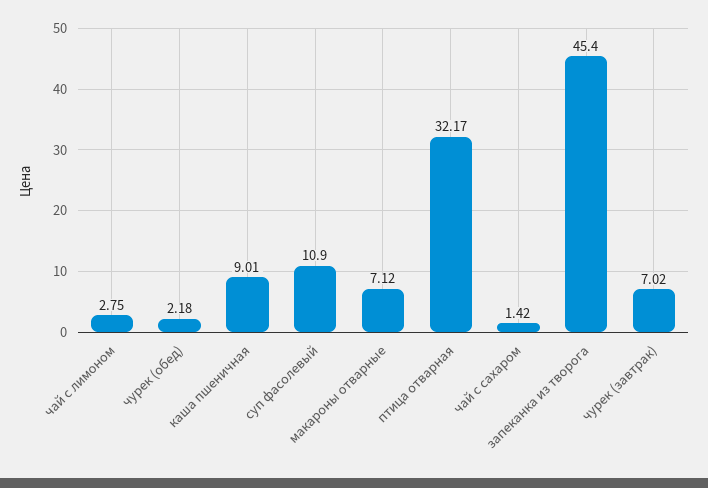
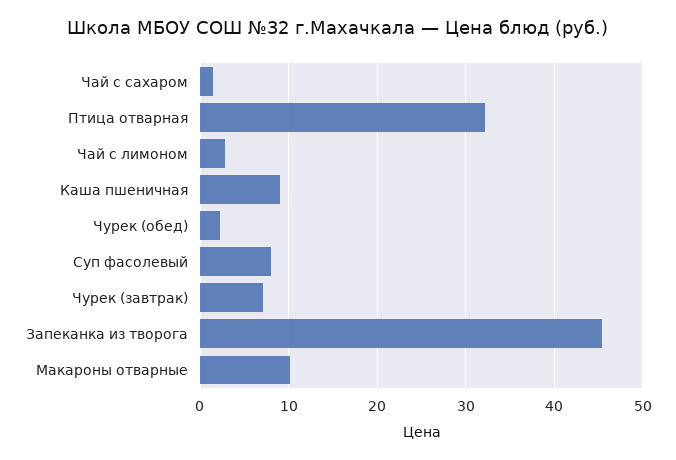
  {
    "чай с лимоном": 2.75,
    "чурек (обед)": 2.18,
    "каша пшеничная": 9.01,
-   "суп фасолевый": 10.9,
+   "суп фасолевый": 8,
-   "макароны отварные": 7.12,
+   "макароны отварные": 10,
    "птица отварная": 32.17,
    "чай с сахаром": 1.42,
    "запеканка из творога": 45.4,
    "чурек (завтрак)": 7.02
  }

